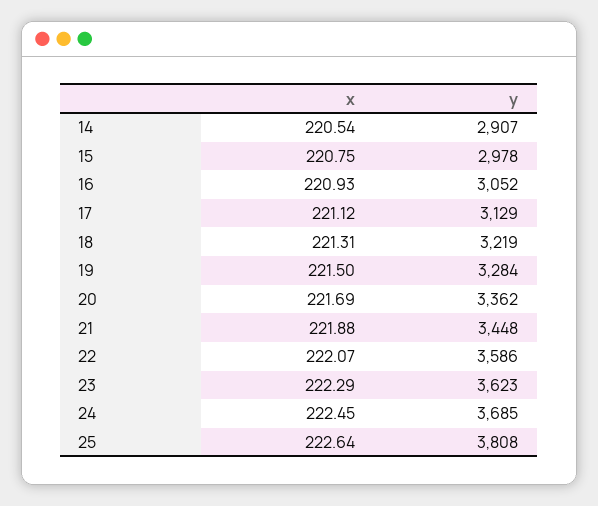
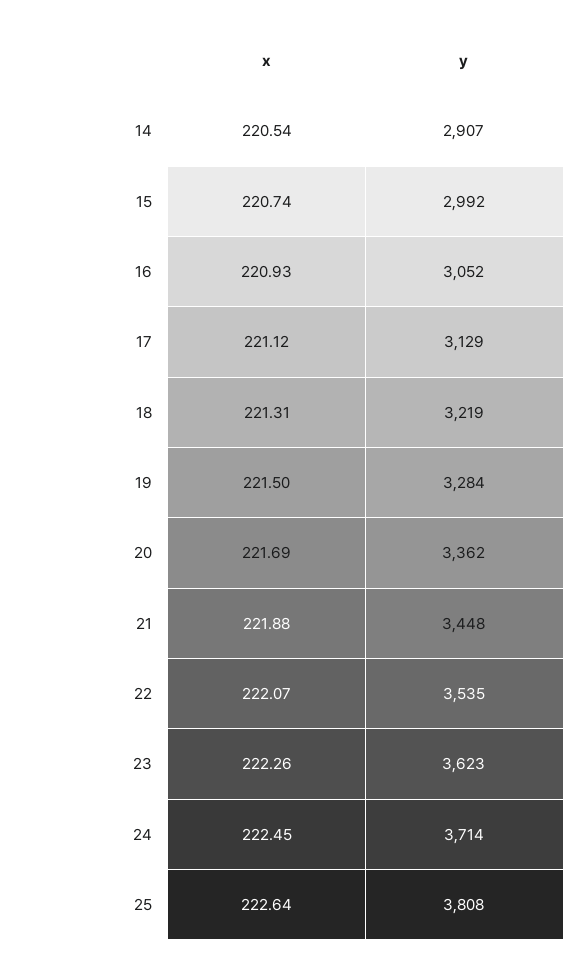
  {
    "x": {
      "14": 220.54,
-     "15": 220.75,
+     "15": 220.74,
      "16": 220.93,
      "17": 221.12,
      "18": 221.31,
      "19": 221.5,
      "20": 221.69,
      "21": 221.88,
      "22": 222.07,
-     "23": 222.29,
+     "23": 222.26,
      "24": 222.45,
      "25": 222.64
    },
    "y": {
      "14": 2907,
-     "15": 2978,
+     "15": 2992,
      "16": 3052,
      "17": 3129,
      "18": 3219,
      "19": 3284,
      "20": 3362,
      "21": 3448,
-     "22": 3586,
+     "22": 3535,
      "23": 3623,
-     "24": 3685,
+     "24": 3714,
      "25": 3808
    }
  }

